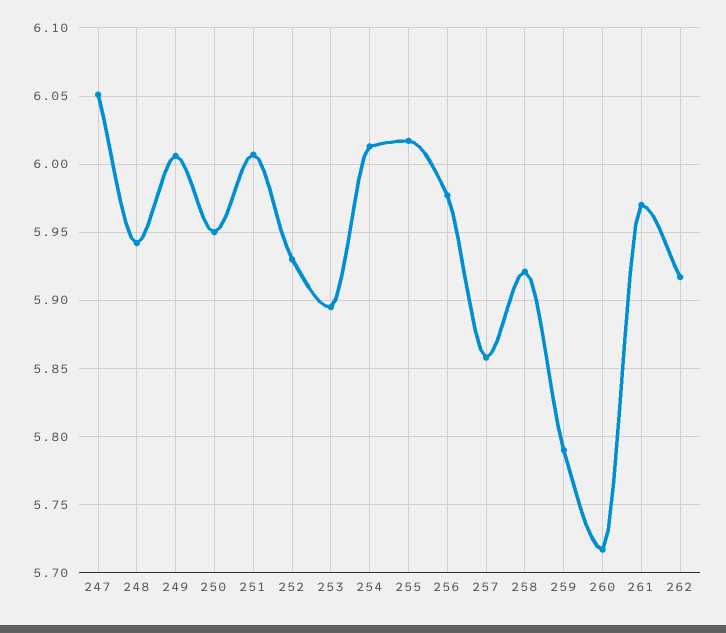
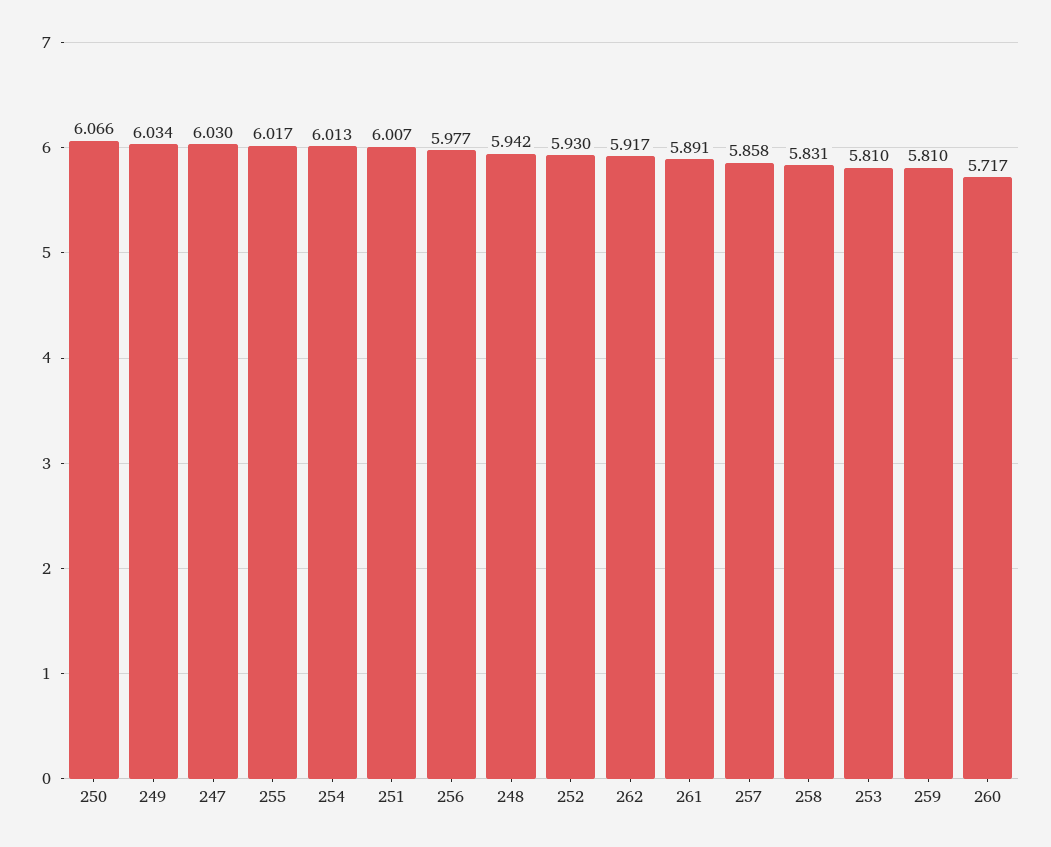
  {
-   "247": 6.05,
+   "247": 6.03,
    "248": 5.942,
-   "249": 6.005,
+   "249": 6.034,
-   "250": 5.95,
+   "250": 6.066,
    "251": 6.007,
    "252": 5.93,
-   "253": 5.895,
+   "253": 5.81,
    "254": 6.013,
    "255": 6.017,
    "256": 5.977,
    "257": 5.858,
-   "258": 5.92,
+   "258": 5.831,
-   "259": 5.79,
+   "259": 5.81,
    "260": 5.717,
-   "261": 5.97,
+   "261": 5.891,
    "262": 5.917
  }

